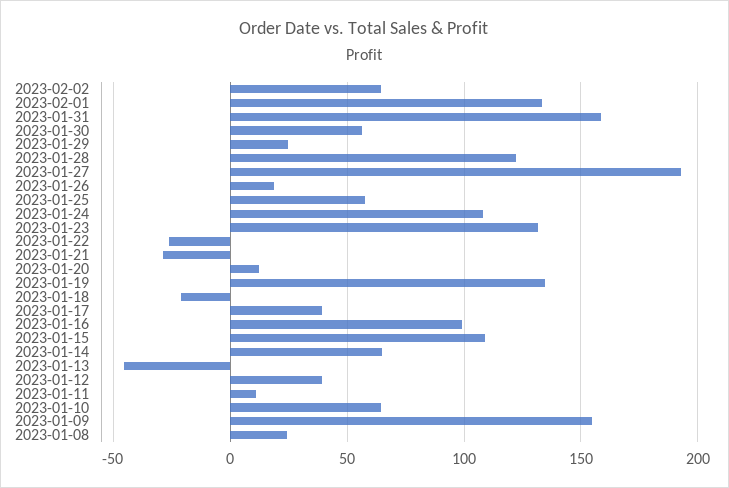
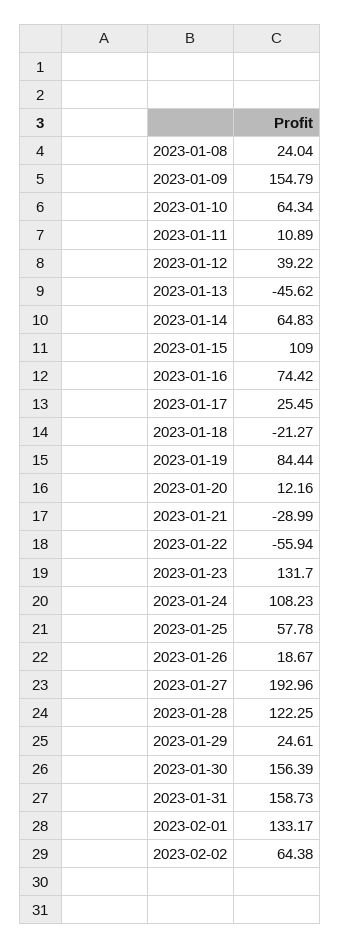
  {
    "2023-02-02": 64.38,
    "2023-02-01": 133.17,
    "2023-01-31": 158.73,
-   "2023-01-30": 55,
+   "2023-01-30": 156.39,
    "2023-01-29": 24.61,
    "2023-01-28": 122.25,
    "2023-01-27": 192.96,
    "2023-01-26": 18.67,
    "2023-01-25": 57.78,
    "2023-01-24": 108.23,
    "2023-01-23": 131.7,
-   "2023-01-22": -25,
+   "2023-01-22": -55.94,
    "2023-01-21": -28.99,
    "2023-01-20": 12.16,
-   "2023-01-19": 135,
+   "2023-01-19": 84.44,
    "2023-01-18": -21.27,
-   "2023-01-17": 40,
+   "2023-01-17": 25.45,
-   "2023-01-16": 100,
+   "2023-01-16": 74.42,
    "2023-01-15": 109,
    "2023-01-14": 64.83,
    "2023-01-13": -45.62,
    "2023-01-12": 39.22,
    "2023-01-11": 10.89,
    "2023-01-10": 64.34,
    "2023-01-09": 154.79,
    "2023-01-08": 24.04
  }

